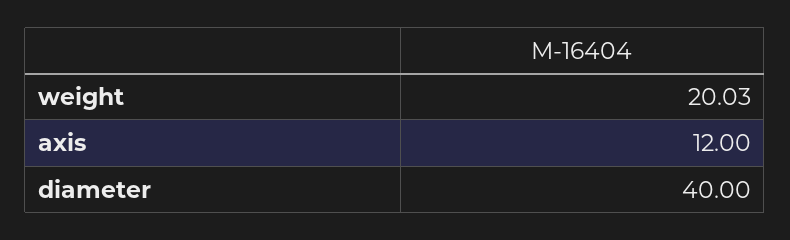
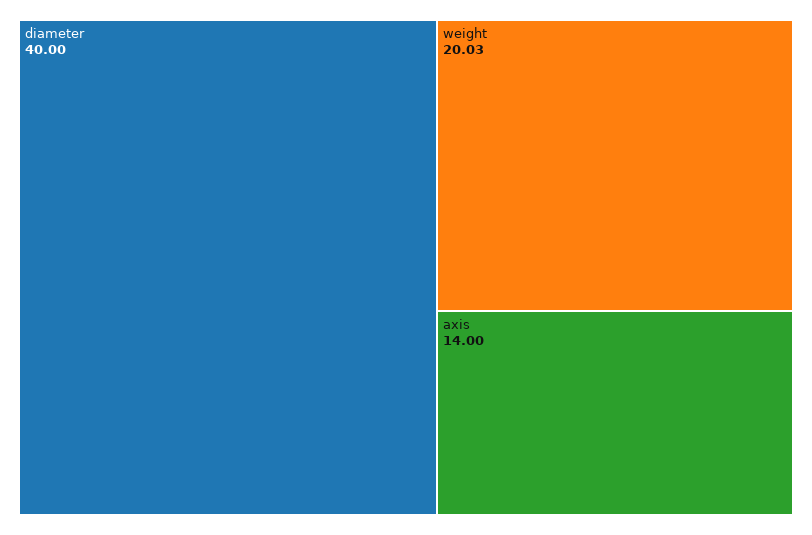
  {
    "weight": 20.03,
-   "axis": 12,
+   "axis": 14,
    "diameter": 40
  }

